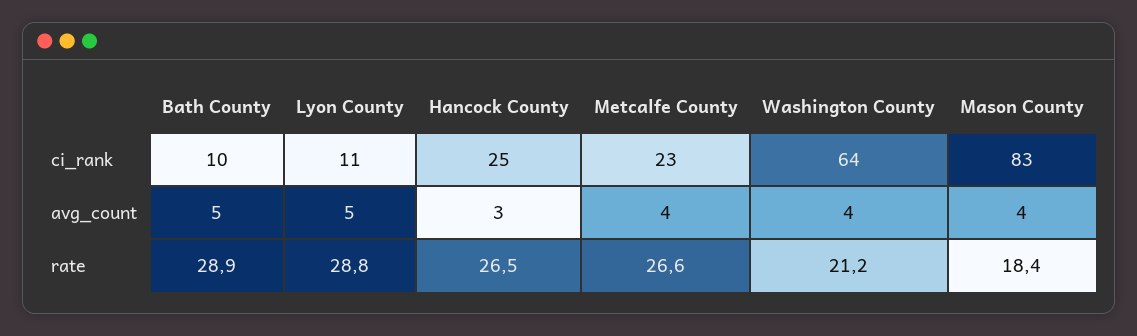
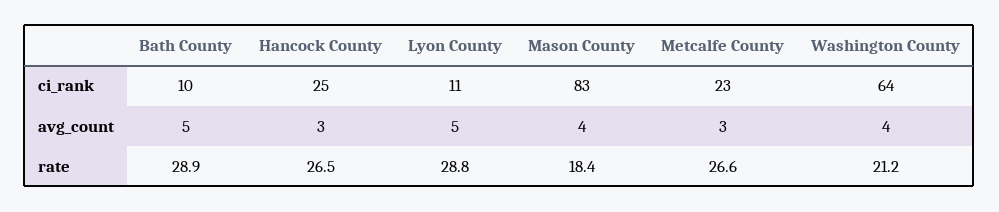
  {
    "Bath County": {
      "ci_rank": 10,
      "avg_count": 5,
      "rate": 28.9
    },
    "Lyon County": {
      "ci_rank": 11,
      "avg_count": 5,
      "rate": 28.8
    },
    "Hancock County": {
      "ci_rank": 25,
      "avg_count": 3,
      "rate": 26.5
    },
    "Metcalfe County": {
      "ci_rank": 23,
-     "avg_count": 4,
+     "avg_count": 3,
      "rate": 26.6
    },
    "Washington County": {
      "ci_rank": 64,
      "avg_count": 4,
      "rate": 21.2
    },
    "Mason County": {
      "ci_rank": 83,
      "avg_count": 4,
      "rate": 18.4
    }
  }

